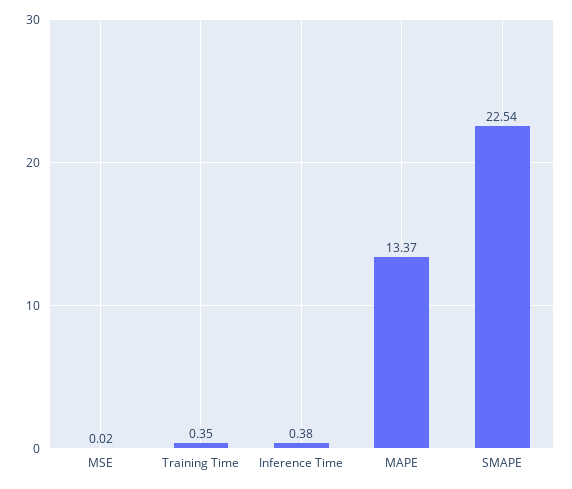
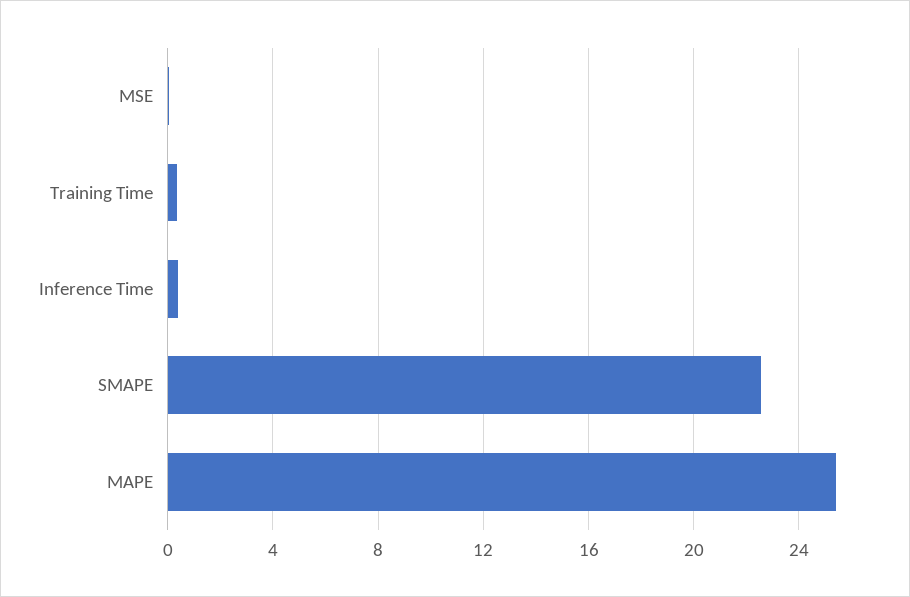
  {
    "MSE": 0.02,
    "Training Time": 0.35,
    "Inference Time": 0.38,
-   "MAPE": 13.37,
+   "MAPE": 25.5,
    "SMAPE": 22.54
  }

